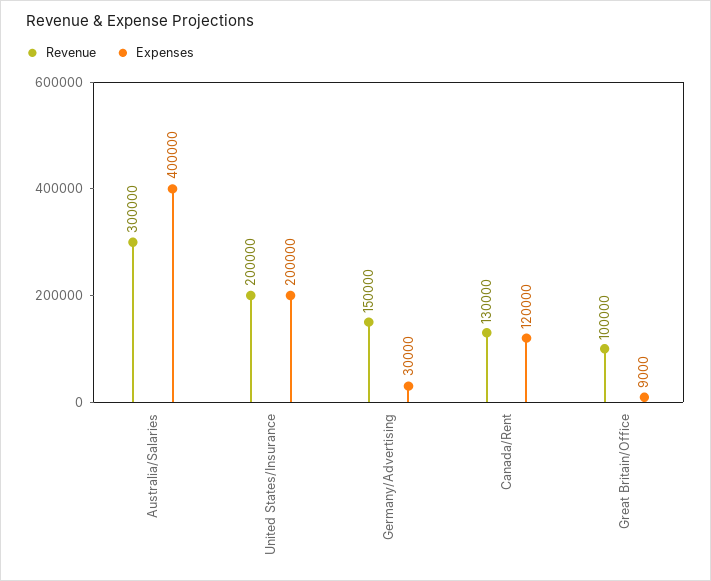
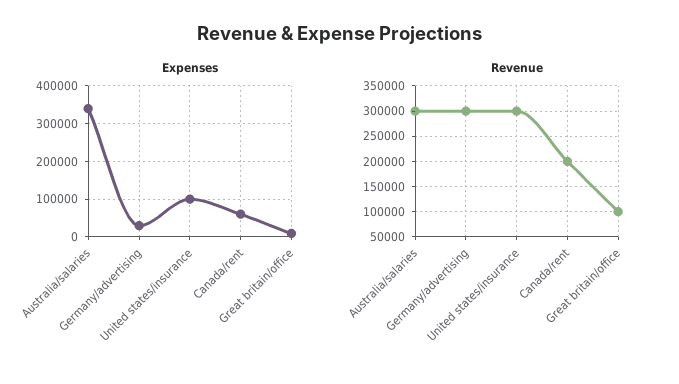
  {
    "Revenue": {
      "Australia/Salaries": 300000,
-     "United States/Insurance": 200000,
+     "United States/Insurance": 300000,
-     "Germany/Advertising": 150000,
+     "Germany/Advertising": 300000,
-     "Canada/Rent": 130000,
+     "Canada/Rent": 200000,
      "Great Britain/Office": 100000
    },
    "Expenses": {
-     "Australia/Salaries": 400000,
+     "Australia/Salaries": 340000,
-     "United States/Insurance": 200000,
+     "United States/Insurance": 100000,
      "Germany/Advertising": 30000,
-     "Canada/Rent": 120000,
+     "Canada/Rent": 60000,
      "Great Britain/Office": 9000
    }
  }

